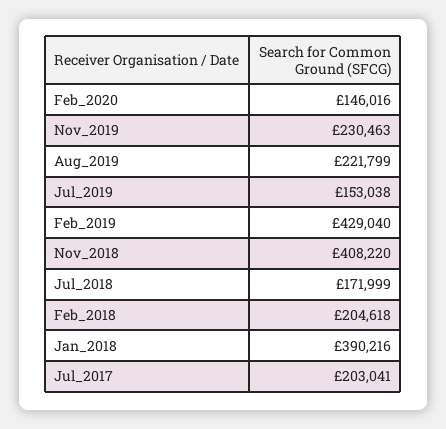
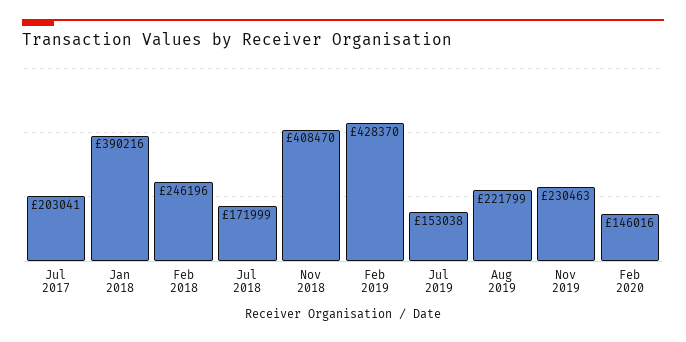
  {
    "Feb_2020": 146016,
    "Nov_2019": 230463,
    "Aug_2019": 221799,
    "Jul_2019": 153038,
-   "Feb_2019": 429040,
+   "Feb_2019": 428370,
-   "Nov_2018": 408220,
+   "Nov_2018": 408470,
    "Jul_2018": 171999,
-   "Feb_2018": 204618,
+   "Feb_2018": 246196,
    "Jan_2018": 390216,
    "Jul_2017": 203041
  }

